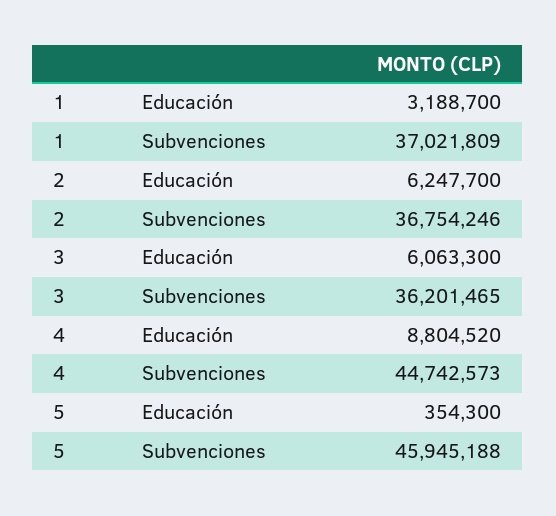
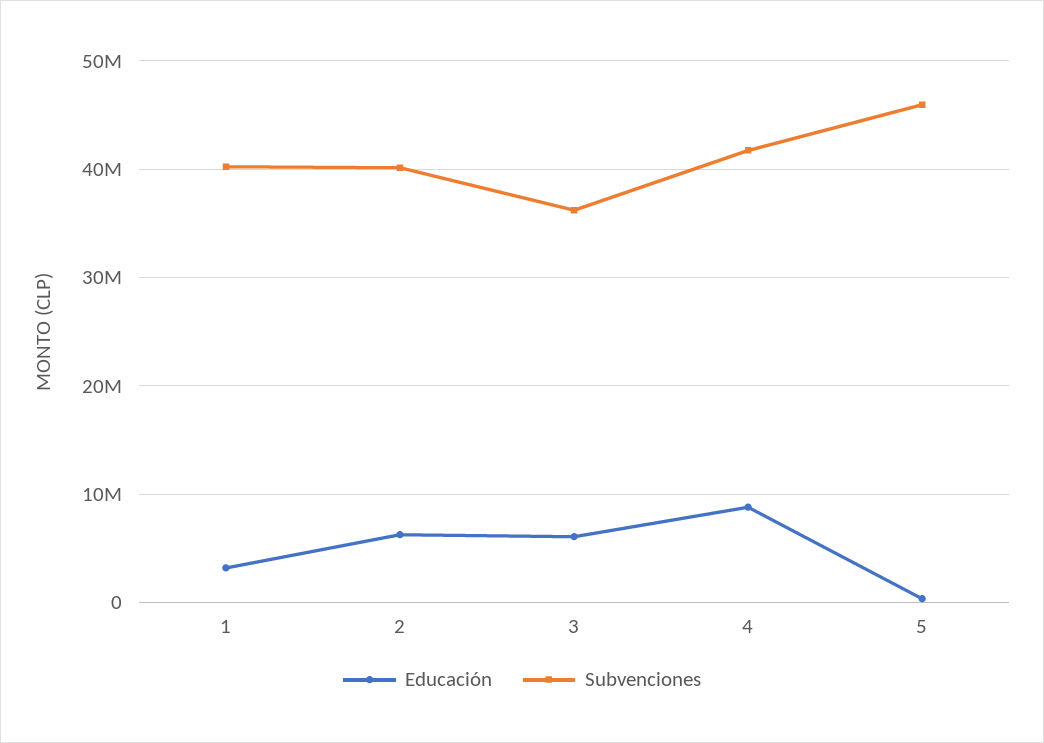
  {
    "Educación": {
      "1": 3188700,
      "2": 6247700,
      "3": 6063300,
      "4": 8804520,
      "5": 354300
    },
    "Subvenciones": {
-     "1": 37021809,
+     "1": 40000000,
-     "2": 36754246,
+     "2": 40000000,
      "3": 36201465,
-     "4": 44742573,
+     "4": 42000000,
      "5": 45945188
    }
  }

